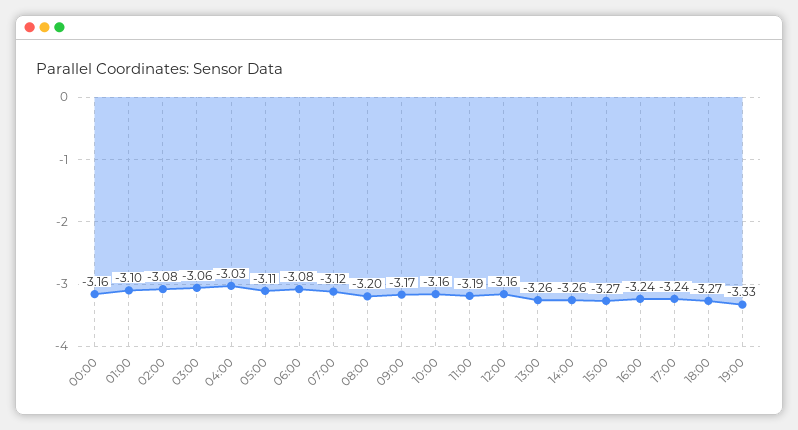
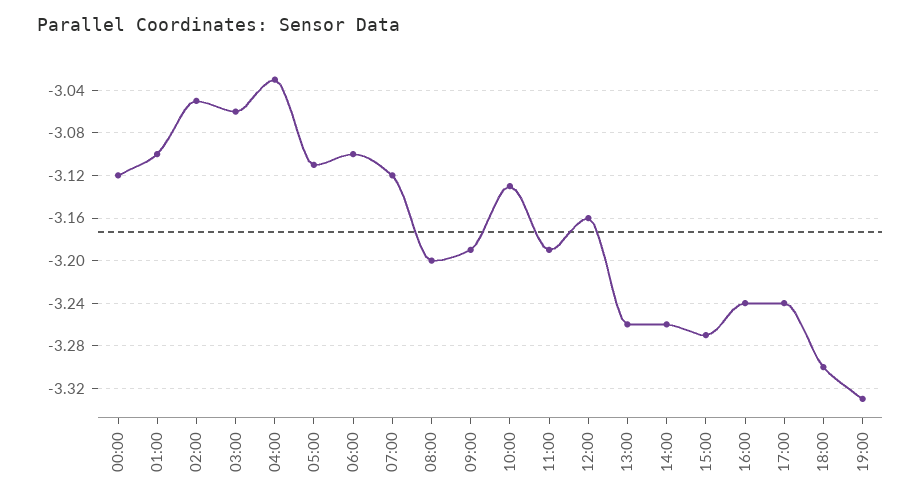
  {
-   "00:00": -3.16,
+   "00:00": -3.12,
    "01:00": -3.1,
-   "02:00": -3.08,
+   "02:00": -3.05,
    "03:00": -3.06,
    "04:00": -3.03,
    "05:00": -3.11,
-   "06:00": -3.08,
+   "06:00": -3.1,
    "07:00": -3.12,
    "08:00": -3.2,
-   "09:00": -3.17,
+   "09:00": -3.19,
-   "10:00": -3.16,
+   "10:00": -3.13,
    "11:00": -3.19,
    "12:00": -3.16,
    "13:00": -3.26,
    "14:00": -3.26,
    "15:00": -3.27,
    "16:00": -3.24,
    "17:00": -3.24,
-   "18:00": -3.27,
+   "18:00": -3.3,
    "19:00": -3.33
  }

